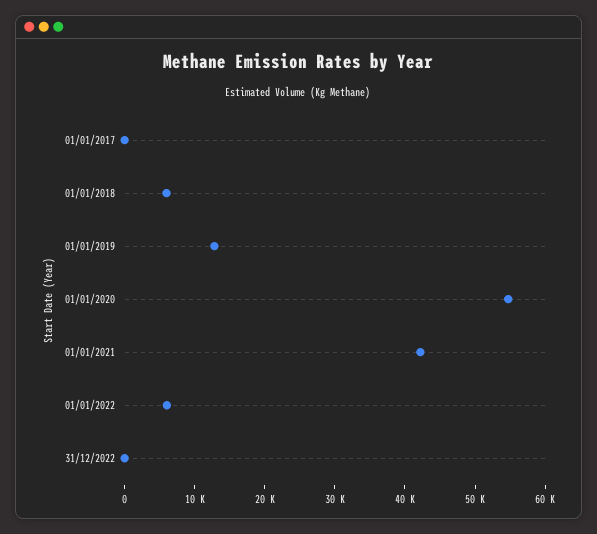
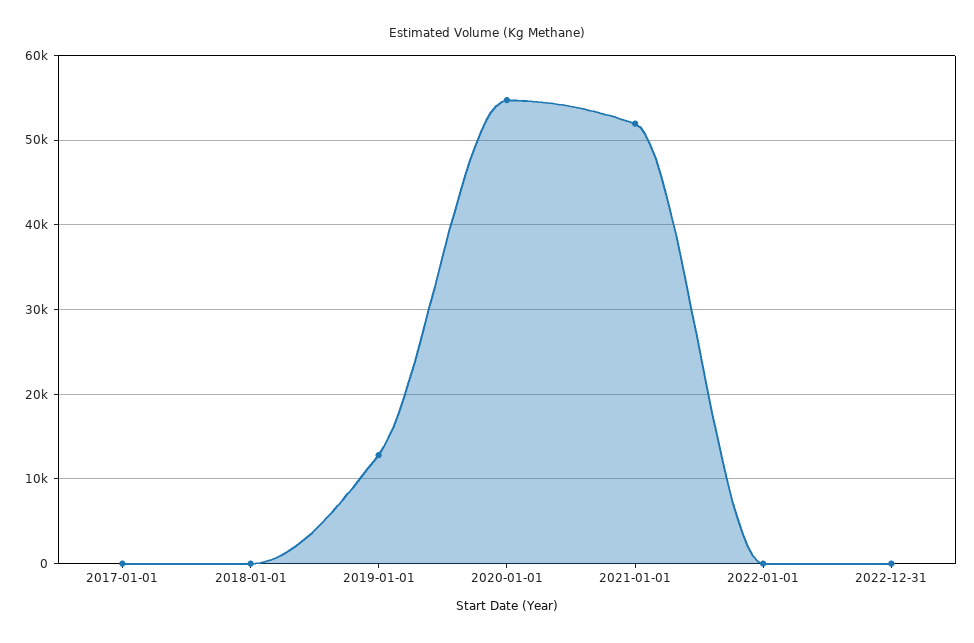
  {
    "01/01/2017": 0,
-   "01/01/2018": 6000,
+   "01/01/2018": 0,
    "01/01/2019": 13000,
    "01/01/2020": 55000,
-   "01/01/2021": 42000,
+   "01/01/2021": 52000,
-   "01/01/2022": 6000,
+   "01/01/2022": 0,
    "31/12/2022": 0
  }

